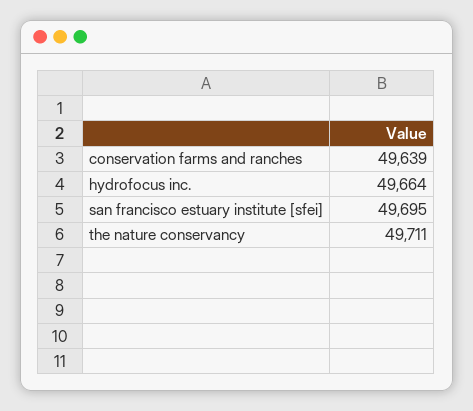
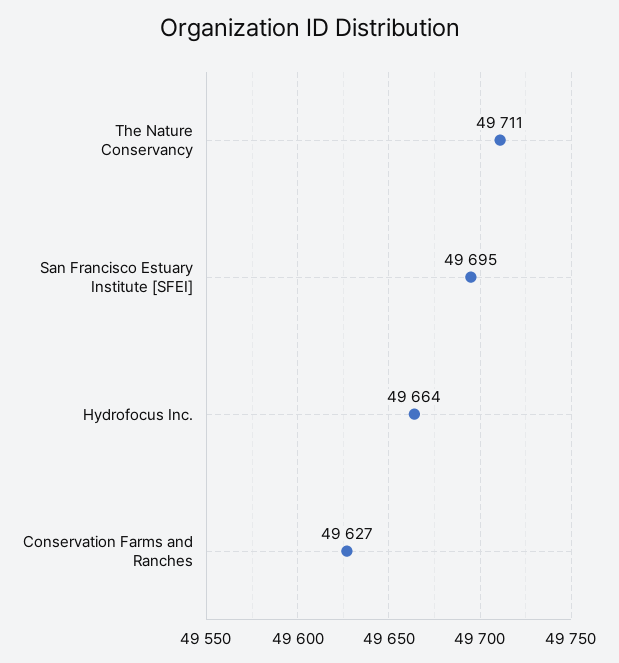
  {
-   "conservation farms and ranches": 49639,
+   "conservation farms and ranches": 49627,
    "hydrofocus inc.": 49664,
    "san francisco estuary institute [sfei]": 49695,
    "the nature conservancy": 49711
  }

